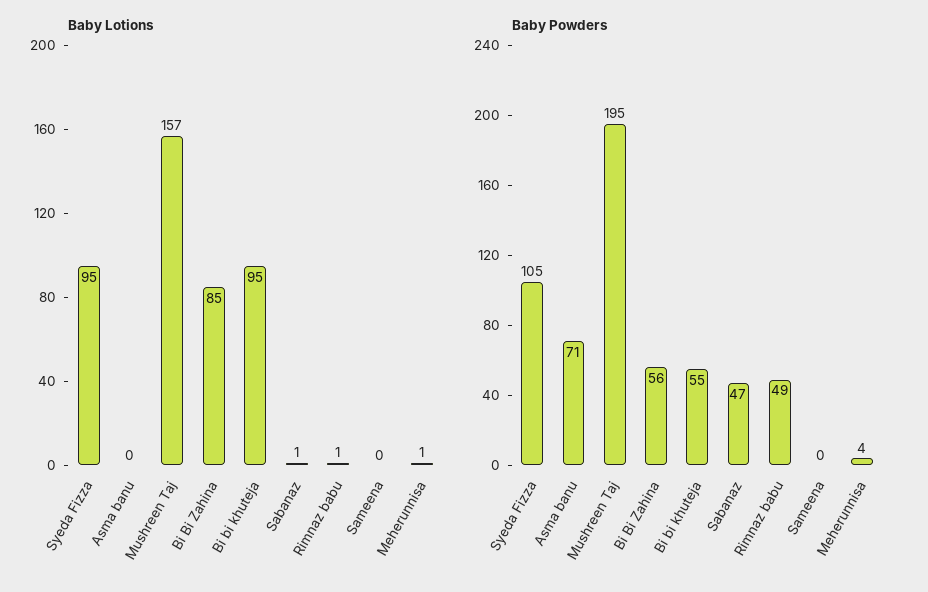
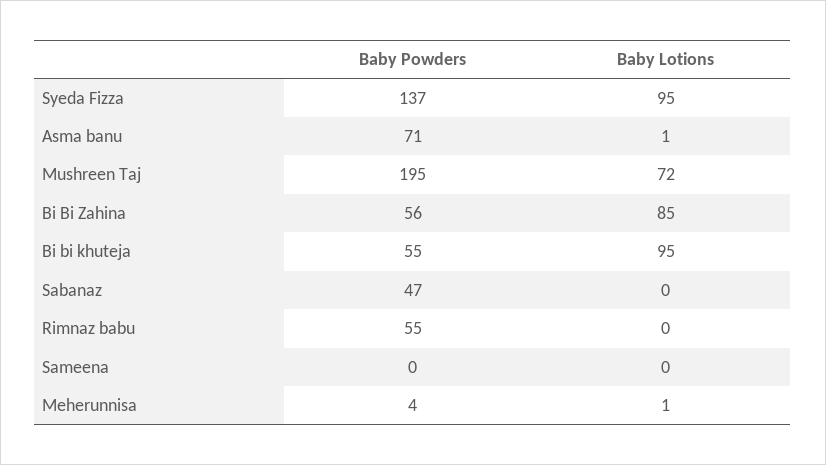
  {
    "Baby Lotions": {
      "Syeda Fizza": 95,
-     "Asma banu": 0,
+     "Asma banu": 1,
-     "Mushreen Taj": 157,
+     "Mushreen Taj": 72,
      "Bi Bi Zahina": 85,
      "Bi bi khuteja": 95,
-     "Sabanaz": 1,
+     "Sabanaz": 0,
-     "Rimnaz babu": 1,
+     "Rimnaz babu": 0,
      "Sameena": 0,
      "Meherunnisa": 1
    },
    "Baby Powders": {
-     "Syeda Fizza": 105,
+     "Syeda Fizza": 137,
      "Asma banu": 71,
      "Mushreen Taj": 195,
      "Bi Bi Zahina": 56,
      "Bi bi khuteja": 55,
      "Sabanaz": 47,
-     "Rimnaz babu": 49,
+     "Rimnaz babu": 55,
      "Sameena": 0,
      "Meherunnisa": 4
    }
  }

